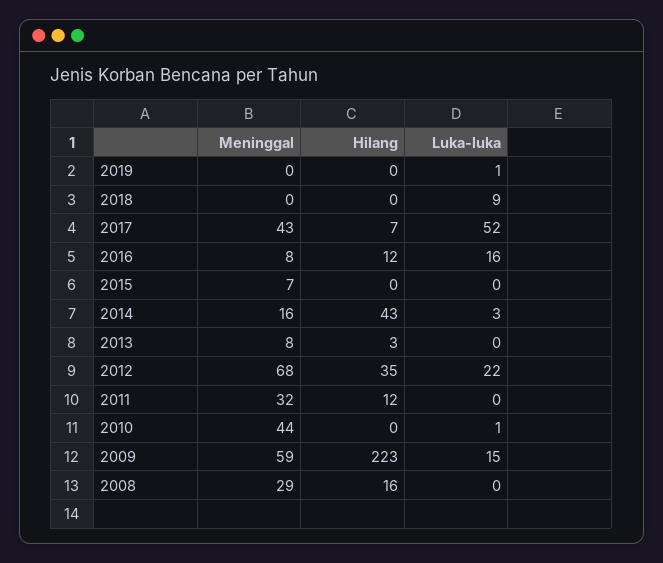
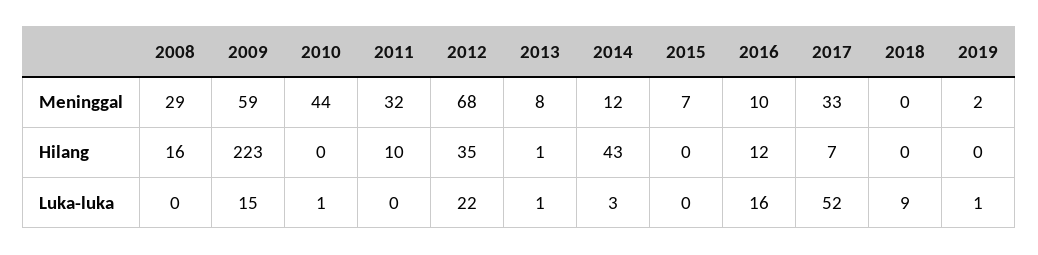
  {
    "Meninggal": {
-     "2019": 0,
+     "2019": 2,
      "2018": 0,
-     "2017": 43,
+     "2017": 33,
-     "2016": 8,
+     "2016": 10,
      "2015": 7,
-     "2014": 16,
+     "2014": 12,
      "2013": 8,
      "2012": 68,
      "2011": 32,
      "2010": 44,
      "2009": 59,
      "2008": 29
    },
    "Hilang": {
      "2019": 0,
      "2018": 0,
      "2017": 7,
      "2016": 12,
      "2015": 0,
      "2014": 43,
-     "2013": 3,
+     "2013": 1,
      "2012": 35,
-     "2011": 12,
+     "2011": 10,
      "2010": 0,
      "2009": 223,
      "2008": 16
    },
    "Luka-luka": {
      "2019": 1,
      "2018": 9,
      "2017": 52,
      "2016": 16,
      "2015": 0,
      "2014": 3,
-     "2013": 0,
+     "2013": 1,
      "2012": 22,
      "2011": 0,
      "2010": 1,
      "2009": 15,
      "2008": 0
    }
  }

